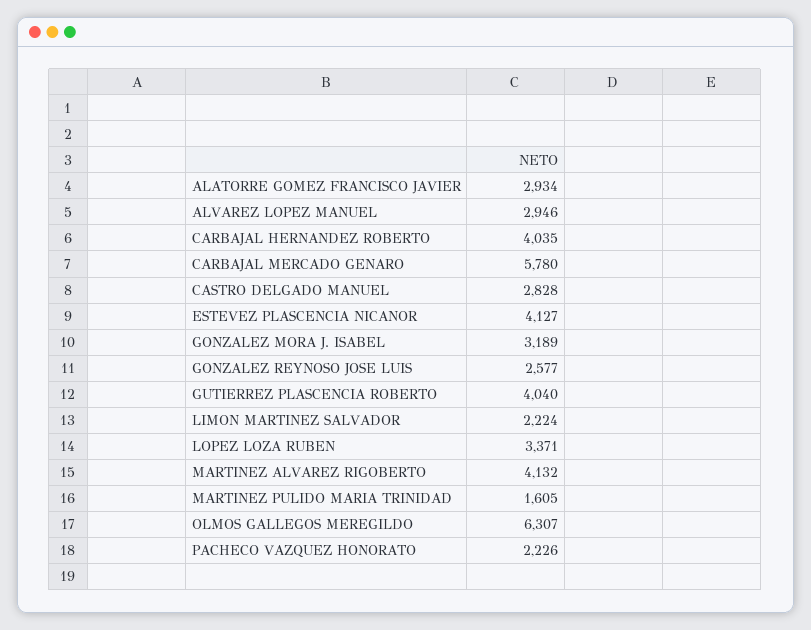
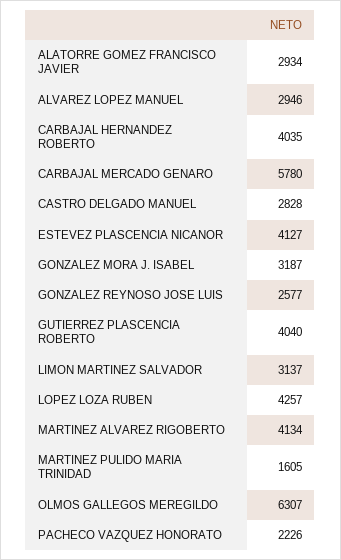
  {
    "ALATORRE GOMEZ FRANCISCO JAVIER": 2934,
    "ALVAREZ LOPEZ MANUEL": 2946,
    "CARBAJAL HERNANDEZ ROBERTO": 4035,
    "CARBAJAL MERCADO GENARO": 5780,
    "CASTRO DELGADO MANUEL": 2828,
    "ESTEVEZ PLASCENCIA NICANOR": 4127,
-   "GONZALEZ MORA J. ISABEL": 3189,
+   "GONZALEZ MORA J. ISABEL": 3187,
    "GONZALEZ REYNOSO JOSE LUIS": 2577,
    "GUTIERREZ PLASCENCIA ROBERTO": 4040,
-   "LIMON MARTINEZ SALVADOR": 2224,
+   "LIMON MARTINEZ SALVADOR": 3137,
-   "LOPEZ LOZA RUBEN": 3371,
+   "LOPEZ LOZA RUBEN": 4257,
-   "MARTINEZ ALVAREZ RIGOBERTO": 4132,
+   "MARTINEZ ALVAREZ RIGOBERTO": 4134,
    "MARTINEZ PULIDO MARIA TRINIDAD": 1605,
    "OLMOS GALLEGOS MEREGILDO": 6307,
    "PACHECO VAZQUEZ HONORATO": 2226
  }

